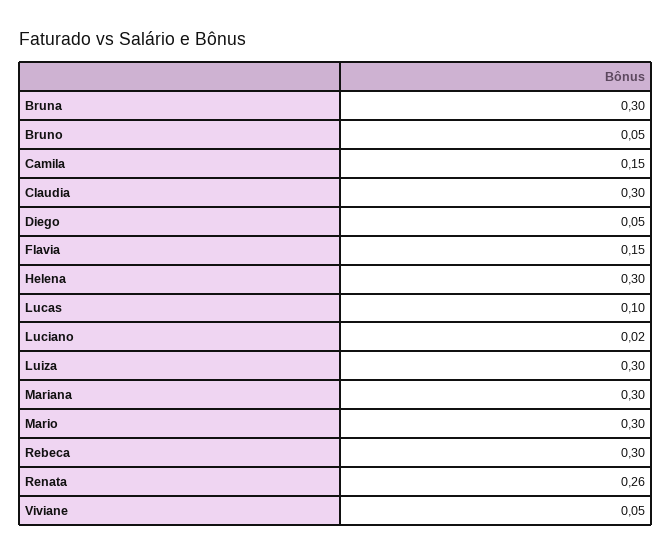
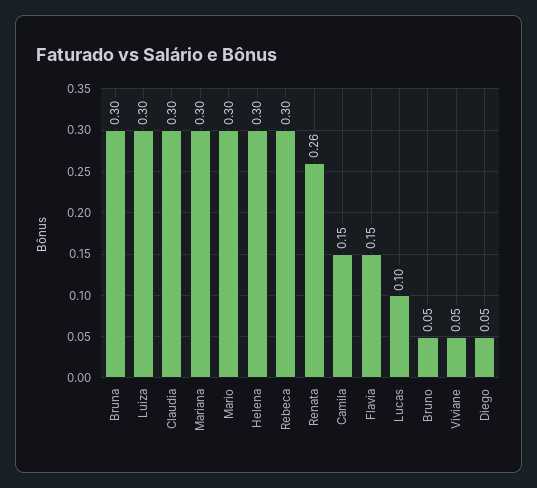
  {
    "Bruna": 0.3,
    "Bruno": 0.05,
    "Camila": 0.15,
    "Claudia": 0.3,
    "Diego": 0.05,
    "Flavia": 0.15,
    "Helena": 0.3,
    "Lucas": 0.1,
-   "Luciano": 0.02,
    "Luiza": 0.3,
    "Mariana": 0.3,
    "Mario": 0.3,
    "Rebeca": 0.3,
    "Renata": 0.26,
    "Viviane": 0.05
  }

